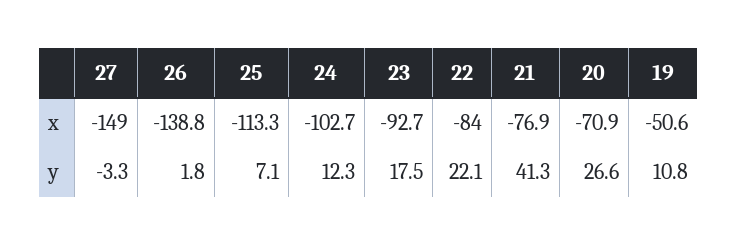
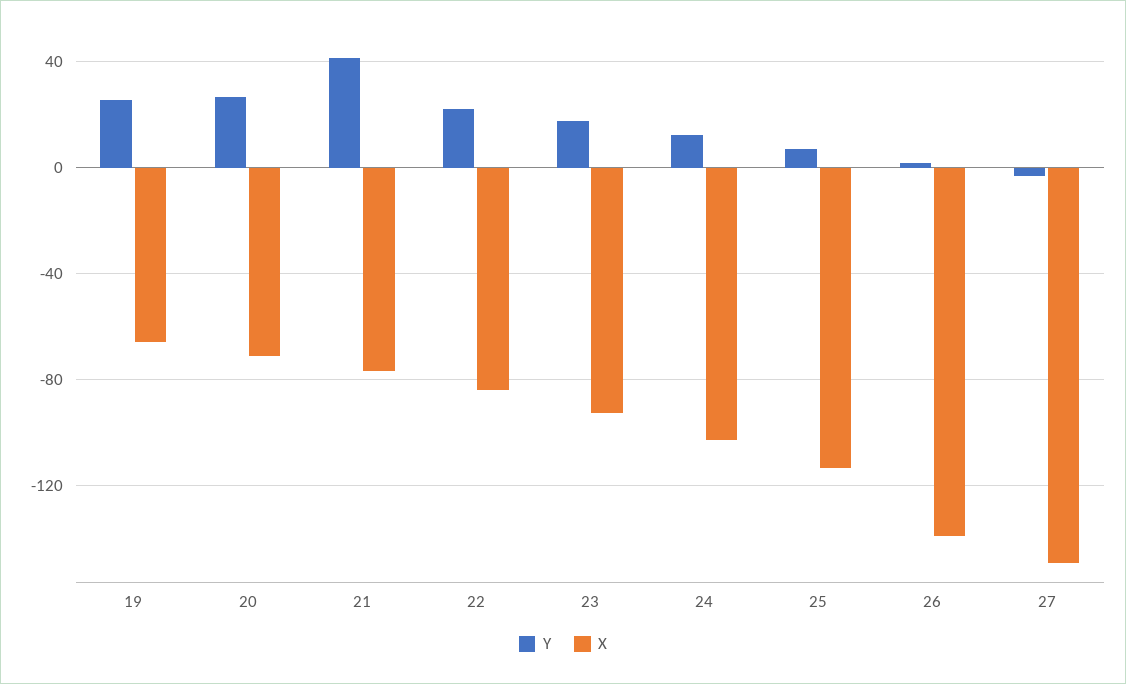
  {
    "x": {
      "27": -149,
      "26": -138.8,
      "25": -113.3,
      "24": -102.7,
      "23": -92.7,
      "22": -84,
      "21": -76.9,
      "20": -70.9,
-     "19": -50.6
+     "19": -65
    },
    "y": {
      "27": -3.3,
      "26": 1.8,
      "25": 7.1,
      "24": 12.3,
      "23": 17.5,
      "22": 22.1,
      "21": 41.3,
      "20": 26.6,
-     "19": 10.8
+     "19": 25
    }
  }

